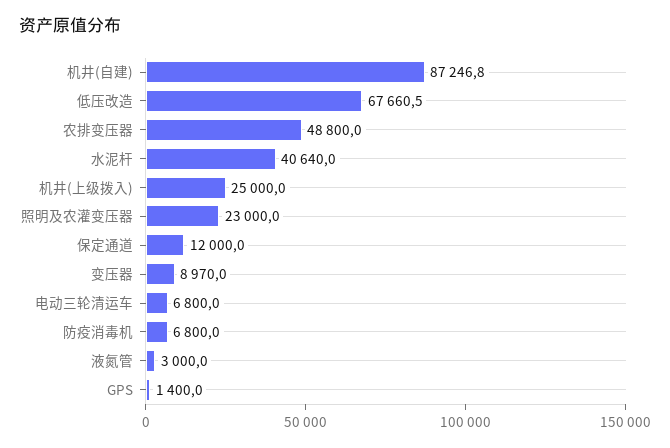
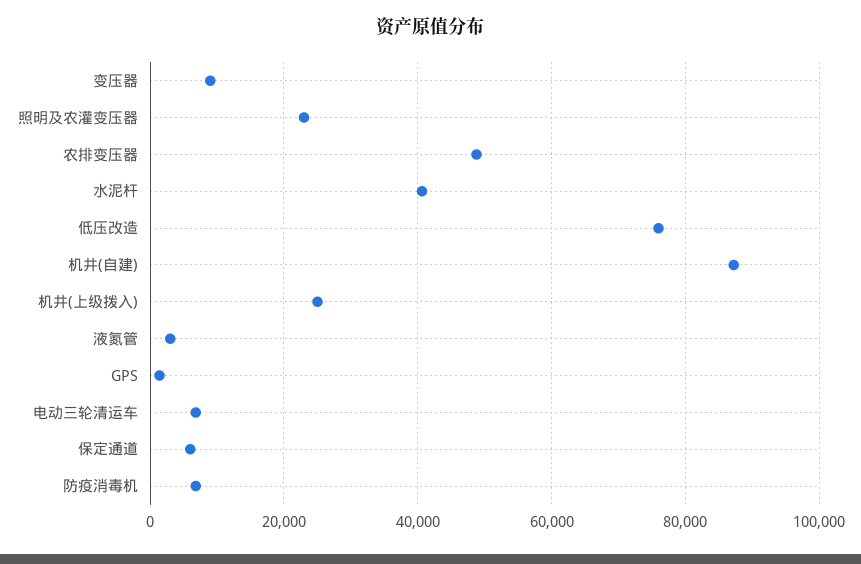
  {
    "机井(自建)": 87246.8,
-   "低压改造": 67660.5,
+   "低压改造": 76000,
    "农排变压器": 48800,
    "水泥杆": 40640,
    "机井(上级拨入)": 25000,
    "照明及农灌变压器": 23000,
-   "保定通道": 12000,
+   "保定通道": 6000,
    "变压器": 8970,
    "电动三轮清运车": 6800,
    "防疫消毒机": 6800,
    "液氮管": 3000,
    "GPS": 1400
  }

